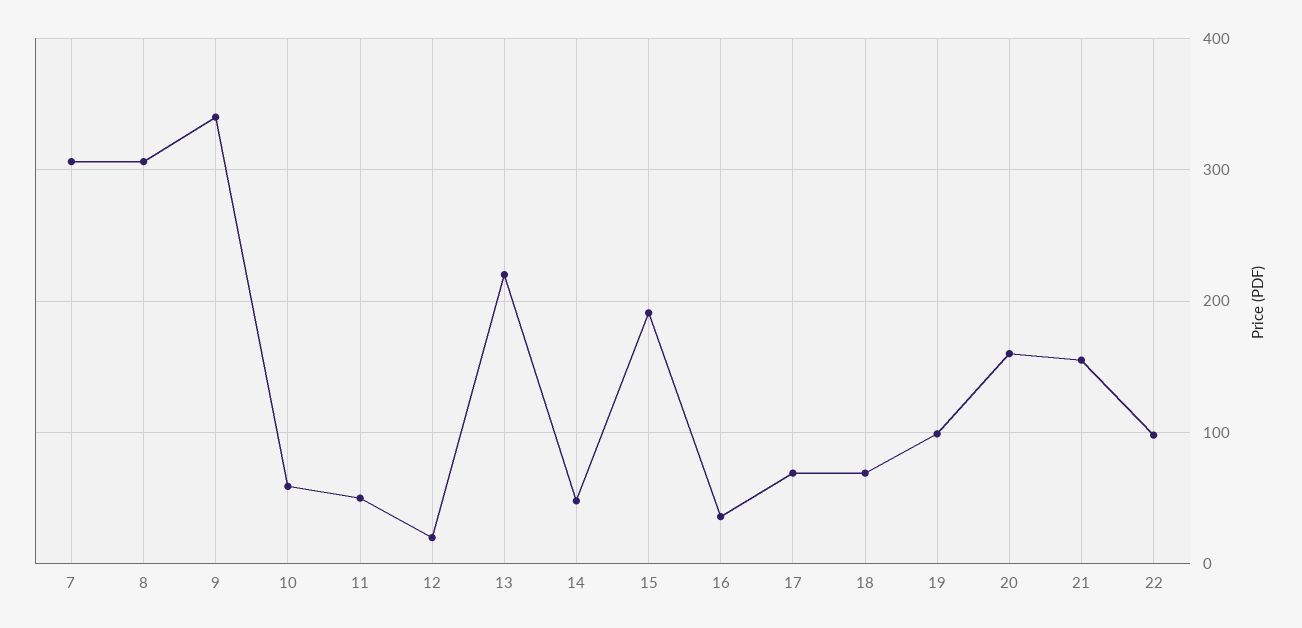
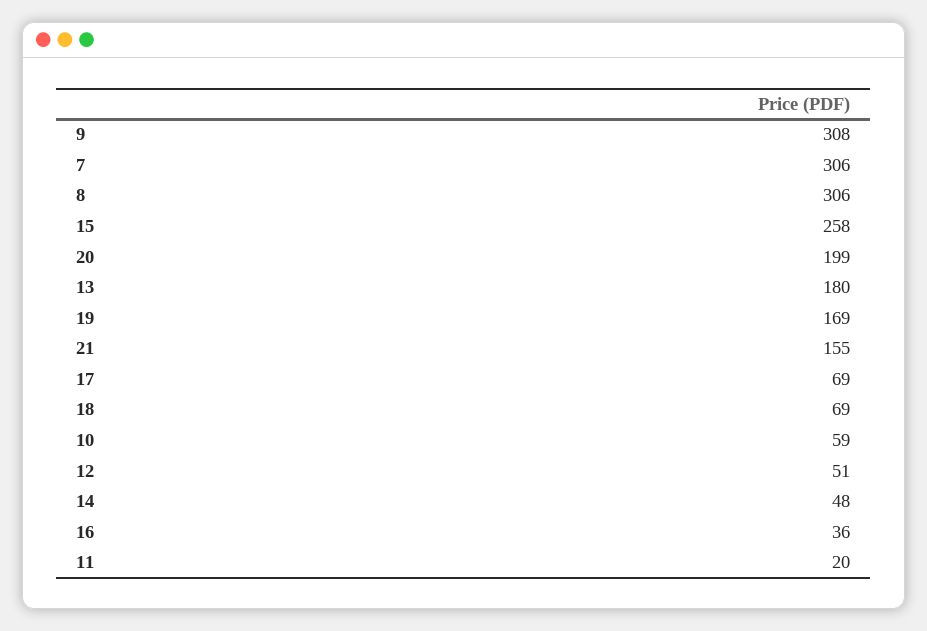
  {
    "7": 306,
    "8": 306,
-   "9": 340,
+   "9": 308,
    "10": 59,
-   "11": 50,
+   "11": 20,
-   "12": 20,
+   "12": 51,
-   "13": 220,
+   "13": 180,
    "14": 48,
-   "15": 190,
+   "15": 258,
    "16": 36,
    "17": 69,
    "18": 69,
-   "19": 100,
+   "19": 169,
-   "20": 160,
+   "20": 199,
-   "21": 155,
+   "21": 155
-   "22": 100
  }

